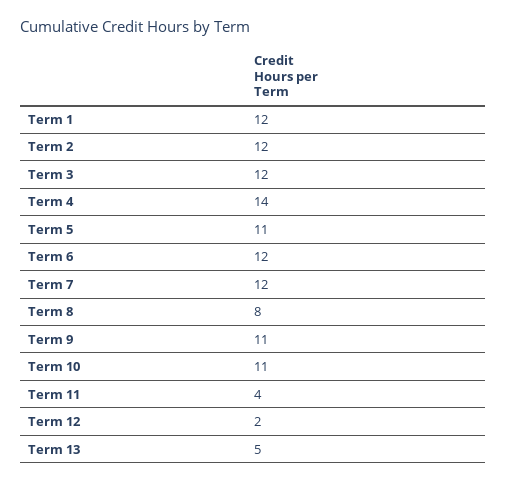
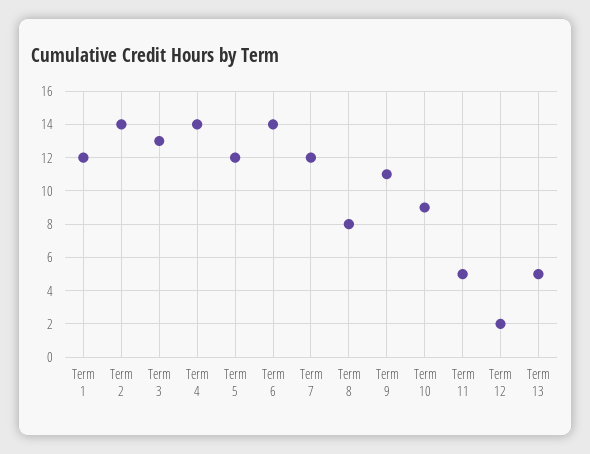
  {
    "Term 1": 12,
-   "Term 2": 12,
+   "Term 2": 14,
-   "Term 3": 12,
+   "Term 3": 13,
    "Term 4": 14,
-   "Term 5": 11,
+   "Term 5": 12,
-   "Term 6": 12,
+   "Term 6": 14,
    "Term 7": 12,
    "Term 8": 8,
    "Term 9": 11,
-   "Term 10": 11,
+   "Term 10": 9,
-   "Term 11": 4,
+   "Term 11": 5,
    "Term 12": 2,
    "Term 13": 5
  }

